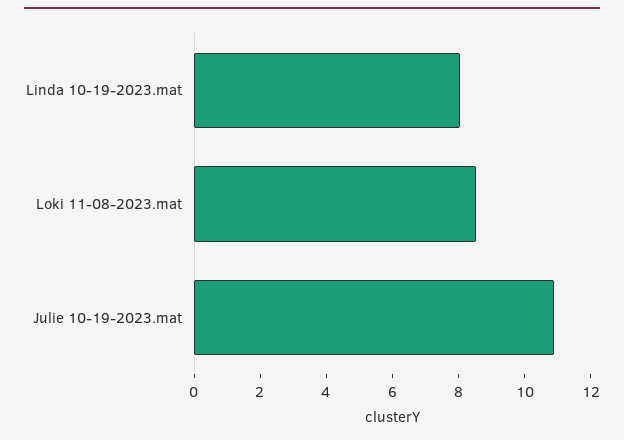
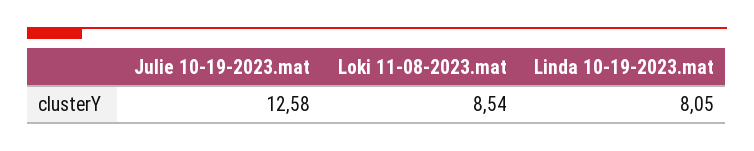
  {
    "Linda 10-19-2023.mat": 8.05,
    "Loki 11-08-2023.mat": 8.54,
-   "Julie 10-19-2023.mat": 11
+   "Julie 10-19-2023.mat": 12.58
  }

